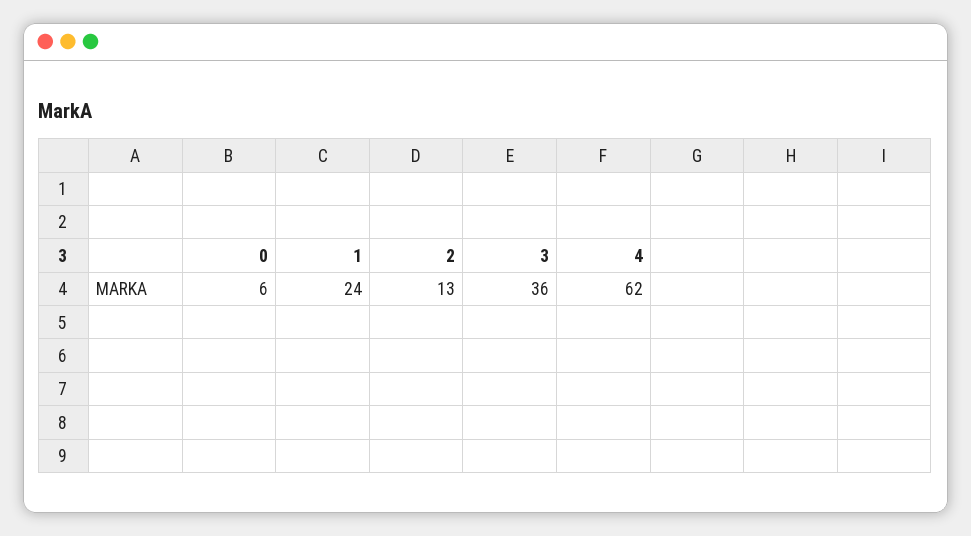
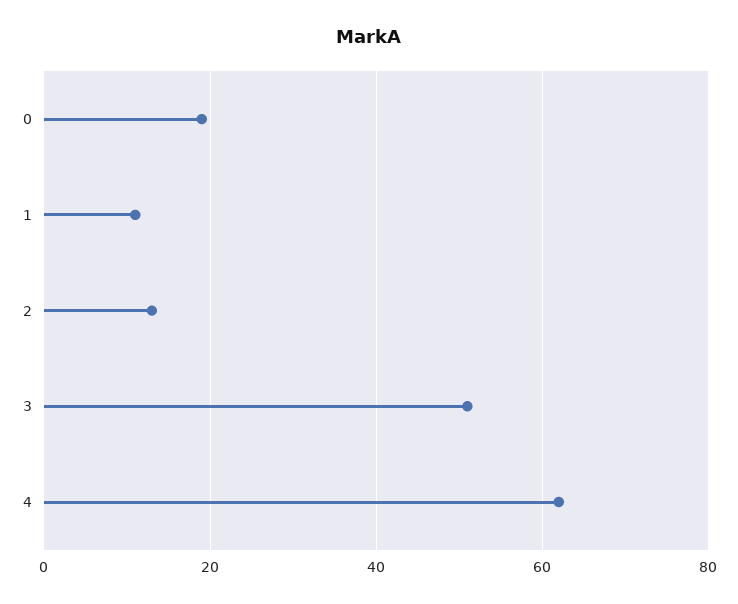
  {
-   "0": 6,
+   "0": 20,
-   "1": 24,
+   "1": 10,
    "2": 13,
-   "3": 36,
+   "3": 50,
    "4": 62
  }

